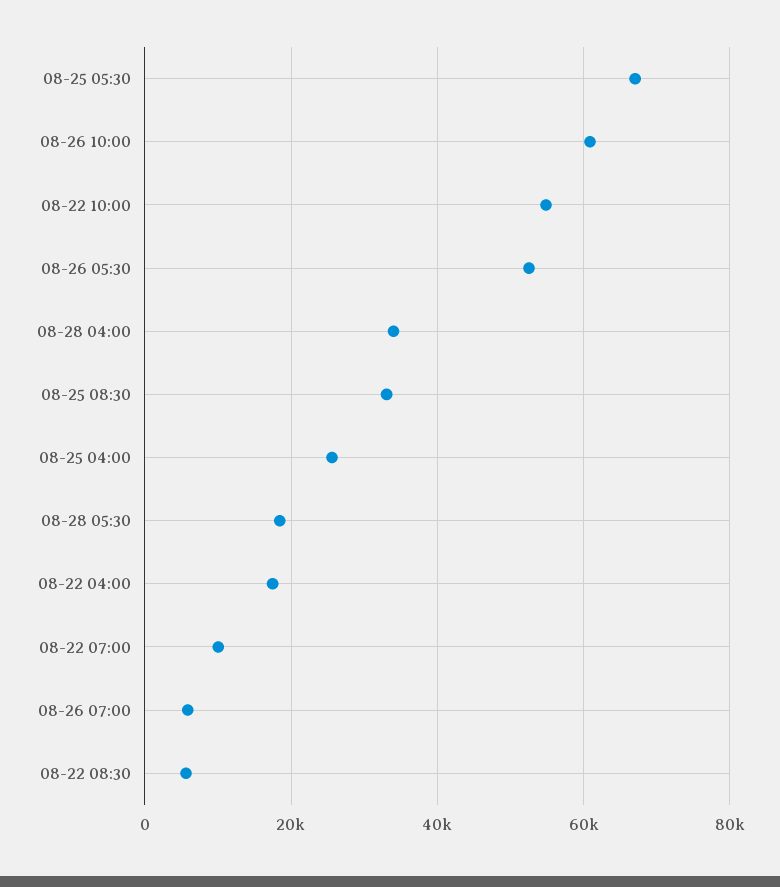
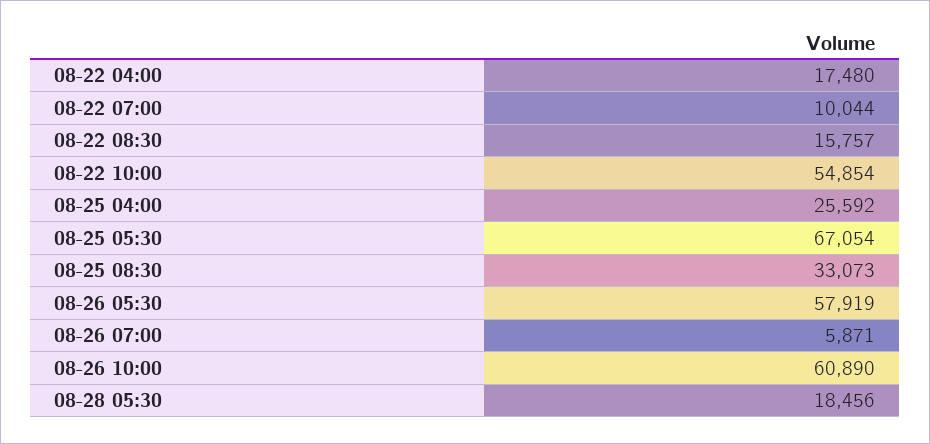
  {
    "08-25 05:30": 67054,
    "08-26 10:00": 60890,
    "08-22 10:00": 54854,
-   "08-26 05:30": 52000,
+   "08-26 05:30": 57919,
-   "08-28 04:00": 34000,
    "08-25 08:30": 33073,
    "08-25 04:00": 25592,
    "08-28 05:30": 18456,
    "08-22 04:00": 17480,
    "08-22 07:00": 10044,
    "08-26 07:00": 5871,
-   "08-22 08:30": 6000
+   "08-22 08:30": 15757
  }

